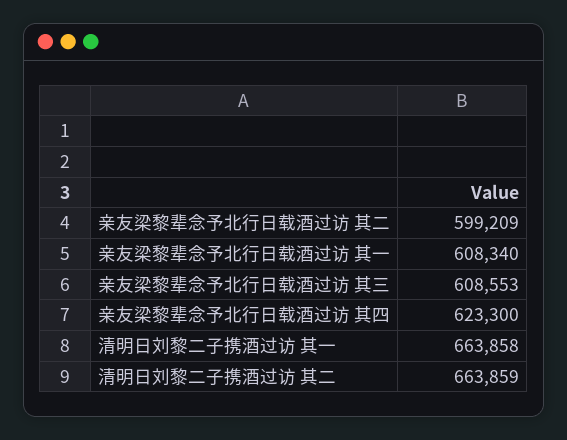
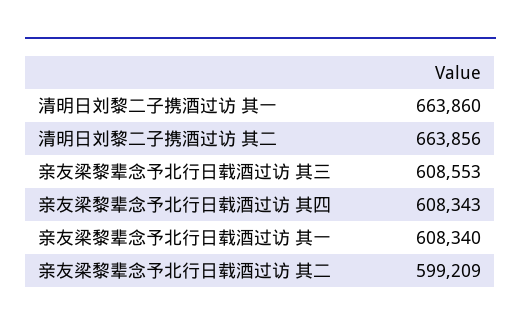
  {
    "亲友梁黎辈念予北行日载酒过访 其二": 599209,
    "亲友梁黎辈念予北行日载酒过访 其一": 608340,
    "亲友梁黎辈念予北行日载酒过访 其三": 608553,
-   "亲友梁黎辈念予北行日载酒过访 其四": 623300,
+   "亲友梁黎辈念予北行日载酒过访 其四": 608343,
-   "清明日刘黎二子携酒过访 其一": 663858,
+   "清明日刘黎二子携酒过访 其一": 663860,
-   "清明日刘黎二子携酒过访 其二": 663859
+   "清明日刘黎二子携酒过访 其二": 663856
  }

